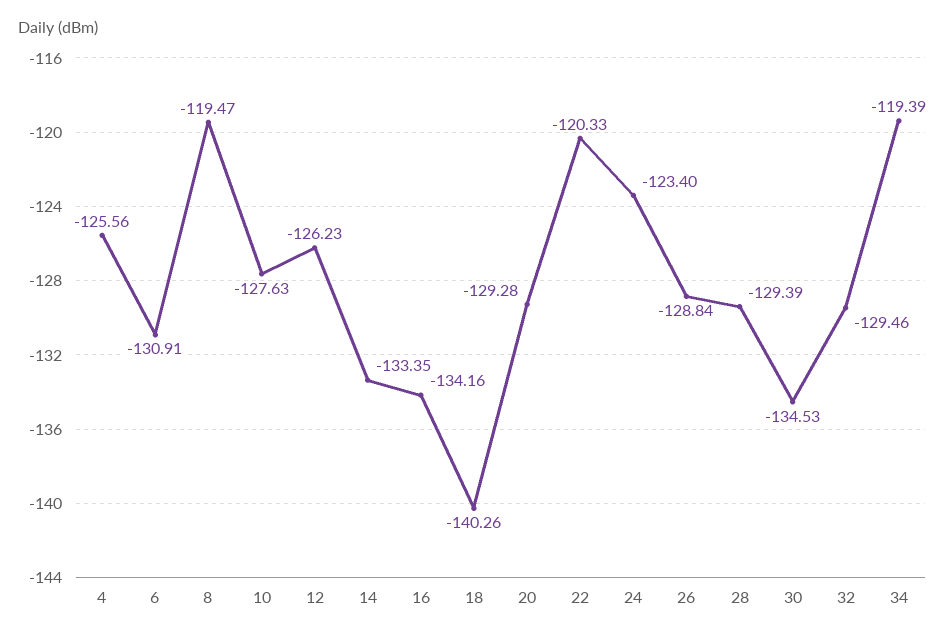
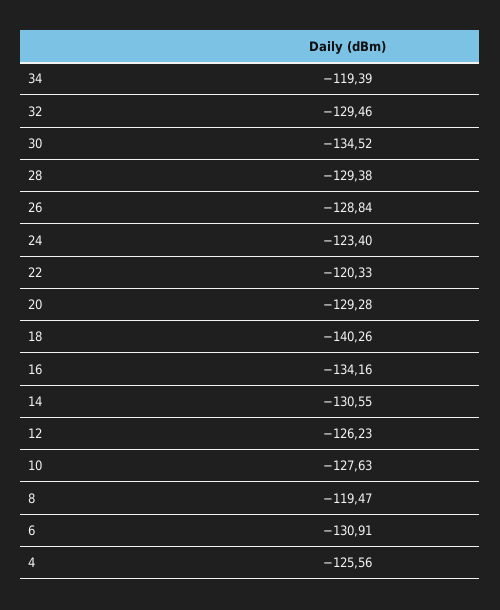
  {
    "4": -125.56,
    "6": -130.91,
    "8": -119.47,
    "10": -127.63,
    "12": -126.23,
-   "14": -133.35,
+   "14": -130.55,
    "16": -134.16,
    "18": -140.26,
    "20": -129.28,
    "22": -120.33,
    "24": -123.4,
    "26": -128.84,
-   "28": -129.39,
+   "28": -129.38,
-   "30": -134.53,
+   "30": -134.52,
    "32": -129.46,
    "34": -119.39
  }

